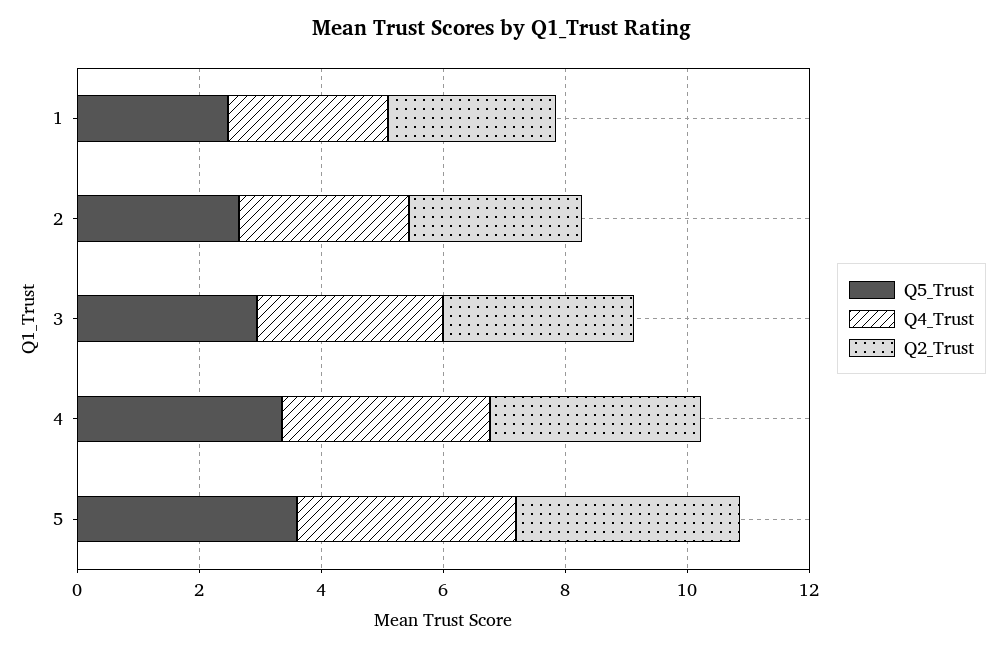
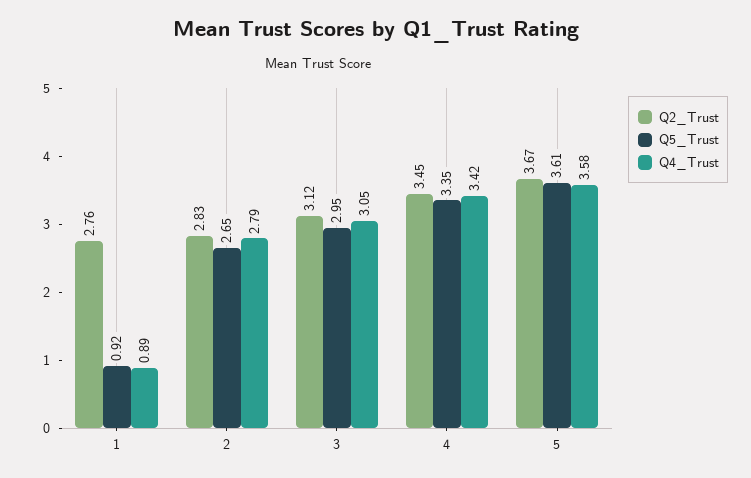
  {
    "Q5_Trust": {
-     "1": 2.5,
+     "1": 0.92,
      "2": 2.65,
      "3": 2.95,
      "4": 3.35,
      "5": 3.61
    },
    "Q4_Trust": {
-     "1": 2.5,
+     "1": 0.89,
      "2": 2.79,
      "3": 3.05,
      "4": 3.42,
      "5": 3.58
    },
    "Q2_Trust": {
      "1": 2.76,
      "2": 2.83,
      "3": 3.12,
      "4": 3.45,
      "5": 3.67
    }
  }

